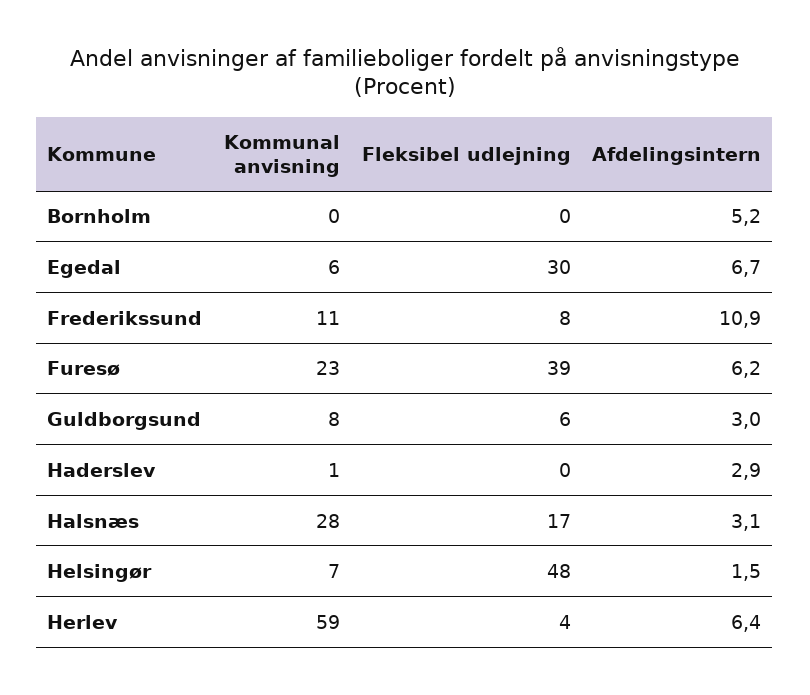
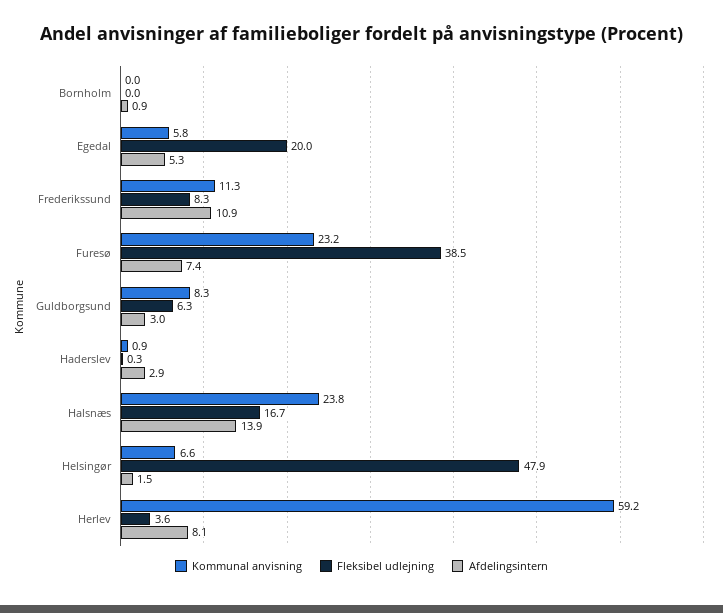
  {
    "Kommunal anvisning": {
      "Bornholm": 0,
      "Egedal": 5.8,
      "Frederikssund": 11.3,
      "Furesø": 23.2,
      "Guldborgsund": 8.3,
      "Haderslev": 0.9,
-     "Halsnæs": 28,
+     "Halsnæs": 23.8,
      "Helsingør": 6.6,
      "Herlev": 59.2
    },
    "Fleksibel udlejning": {
      "Bornholm": 0,
-     "Egedal": 30,
+     "Egedal": 20,
      "Frederikssund": 8.3,
      "Furesø": 38.5,
      "Guldborgsund": 6.3,
      "Haderslev": 0.3,
      "Halsnæs": 16.7,
      "Helsingør": 47.9,
      "Herlev": 3.6
    },
    "Afdelingsintern": {
-     "Bornholm": 5.2,
+     "Bornholm": 0.9,
-     "Egedal": 6.7,
+     "Egedal": 5.3,
      "Frederikssund": 10.9,
-     "Furesø": 6.2,
+     "Furesø": 7.4,
      "Guldborgsund": 3,
      "Haderslev": 2.9,
-     "Halsnæs": 3.1,
+     "Halsnæs": 13.9,
      "Helsingør": 1.5,
-     "Herlev": 6.4
+     "Herlev": 8.1
    }
  }

